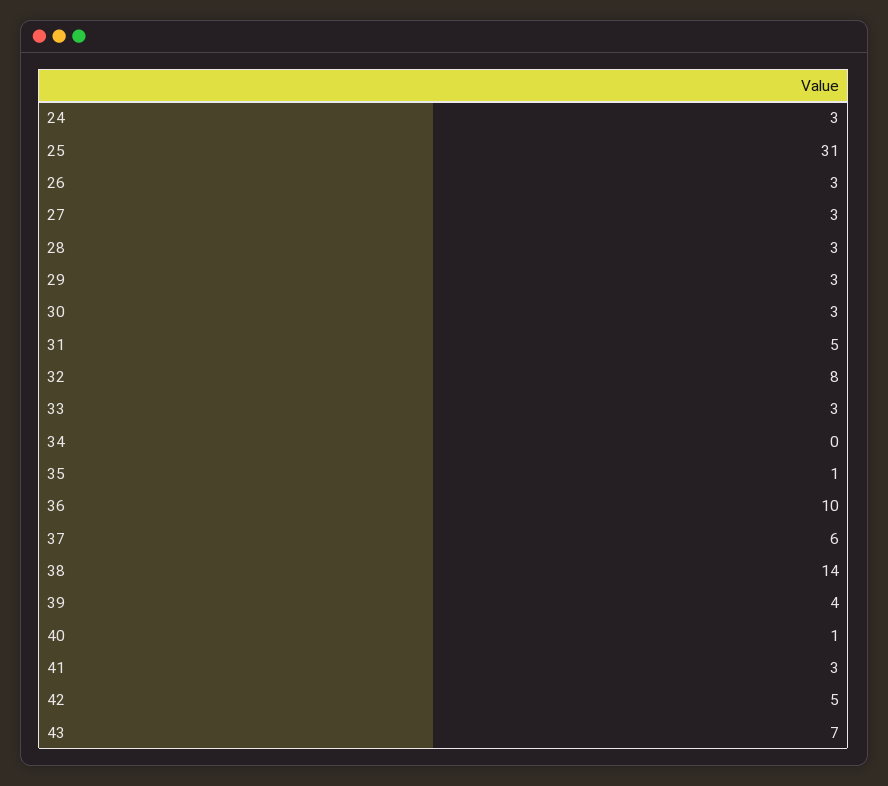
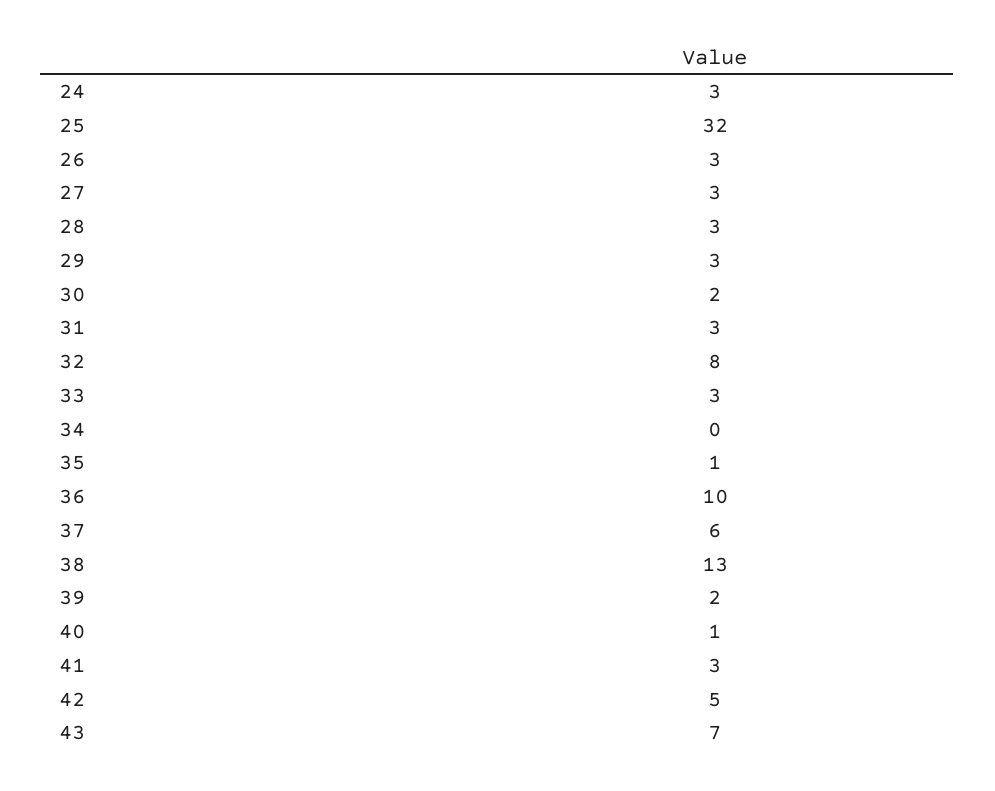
  {
    "24": 3,
-   "25": 31,
+   "25": 32,
    "26": 3,
    "27": 3,
    "28": 3,
    "29": 3,
-   "30": 3,
+   "30": 2,
-   "31": 5,
+   "31": 3,
    "32": 8,
    "33": 3,
    "34": 0,
    "35": 1,
    "36": 10,
    "37": 6,
-   "38": 14,
+   "38": 13,
-   "39": 4,
+   "39": 2,
    "40": 1,
    "41": 3,
    "42": 5,
    "43": 7
  }

